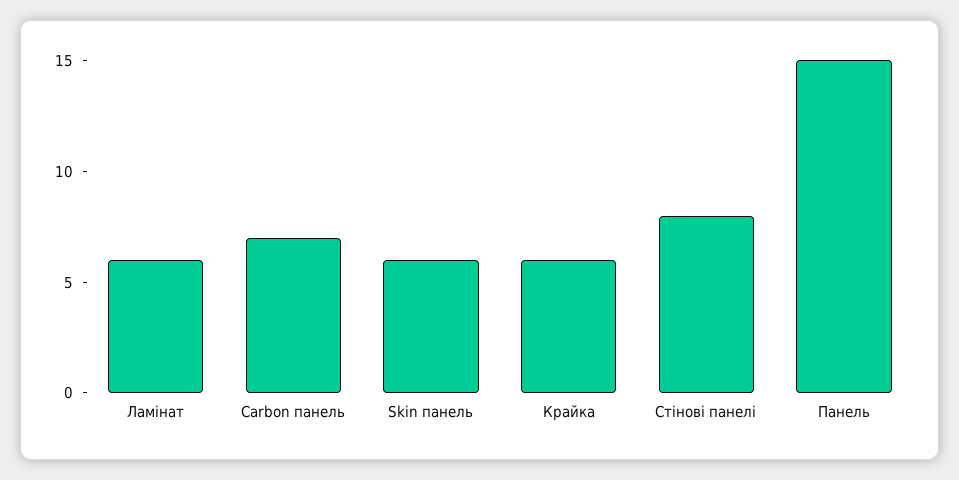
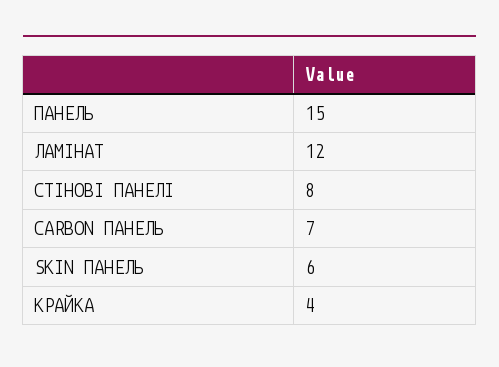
  {
-   "Ламінат": 6,
+   "Ламінат": 12,
    "Carbon панель": 7,
    "Skin панель": 6,
-   "Крайка": 6,
+   "Крайка": 4,
    "Стінові панелі": 8,
    "Панель": 15
  }

